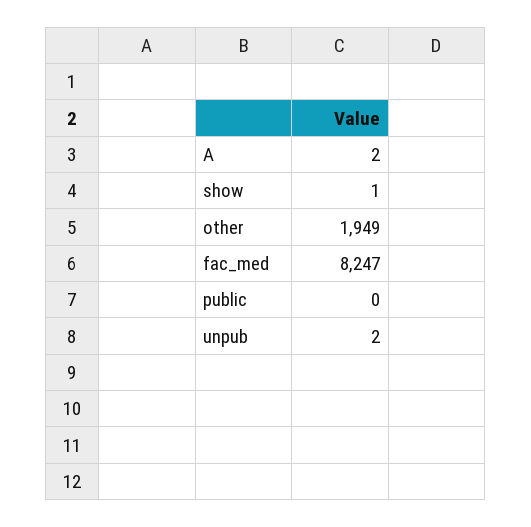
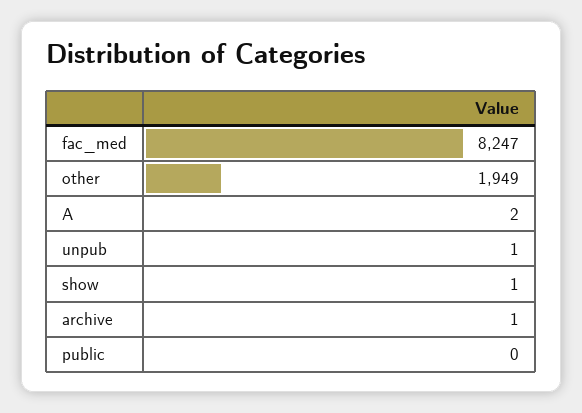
  {
    "A": 2,
    "show": 1,
    "other": 1949,
    "fac_med": 8247,
    "public": 0,
-   "unpub": 2
+   "unpub": 1,
+   "archive": 1
  }

